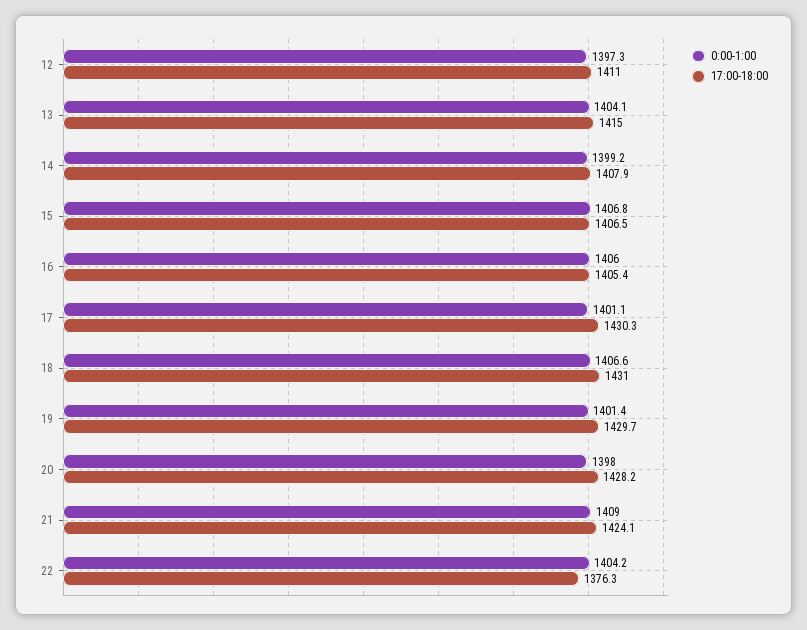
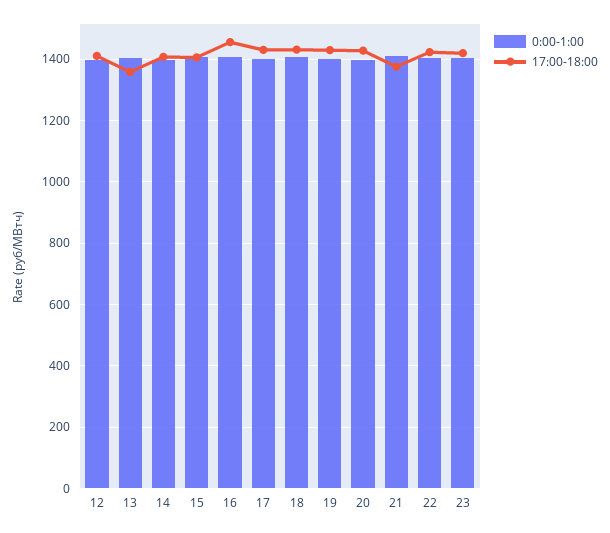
  {
    "0:00-1:00": {
      "12": 1397.3,
      "13": 1404.1,
      "14": 1399.2,
      "15": 1406.8,
      "16": 1406,
      "17": 1401.1,
      "18": 1406.6,
      "19": 1401.4,
      "20": 1398,
      "21": 1409,
-     "22": 1404.2
+     "22": 1404.2,
+     "23": 1400
    },
    "17:00-18:00": {
      "12": 1411,
-     "13": 1415,
+     "13": 1360,
      "14": 1407.9,
      "15": 1406.5,
-     "16": 1405.4,
+     "16": 1460,
      "17": 1430.3,
      "18": 1431,
      "19": 1429.7,
      "20": 1428.2,
-     "21": 1424.1,
+     "21": 1380,
-     "22": 1376.3
+     "22": 1420,
+     "23": 1420
    }
  }

